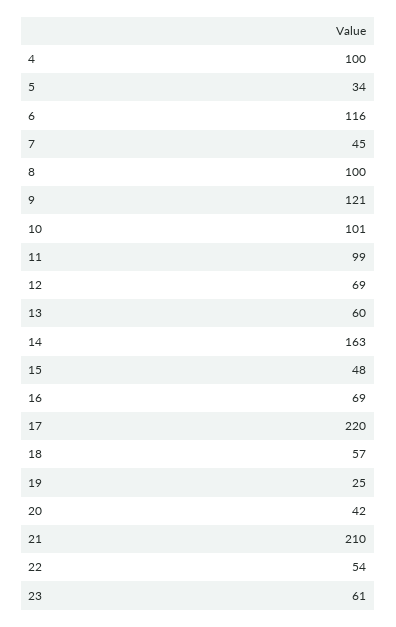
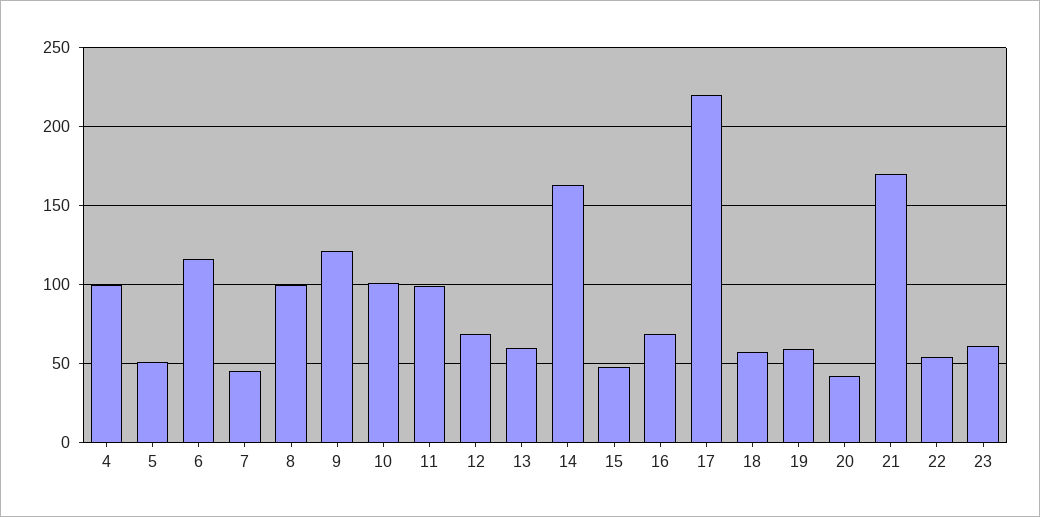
  {
    "4": 100,
-   "5": 34,
+   "5": 50,
    "6": 116,
    "7": 45,
    "8": 100,
    "9": 121,
    "10": 101,
    "11": 99,
    "12": 69,
    "13": 60,
    "14": 163,
    "15": 48,
    "16": 69,
    "17": 220,
    "18": 57,
-   "19": 25,
+   "19": 60,
    "20": 42,
-   "21": 210,
+   "21": 170,
    "22": 54,
    "23": 61
  }

